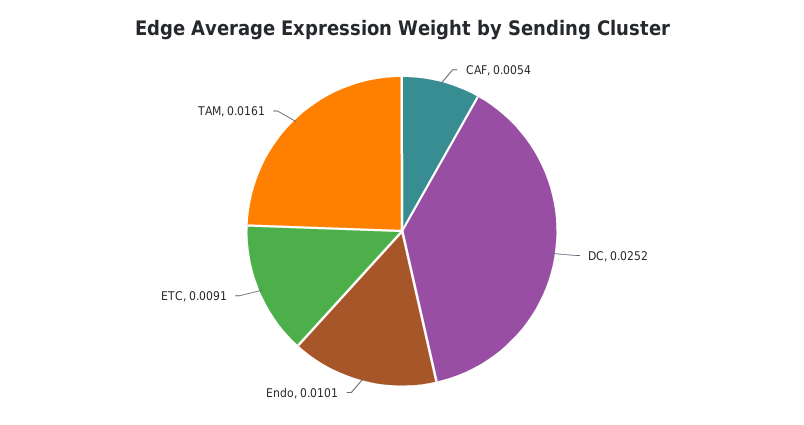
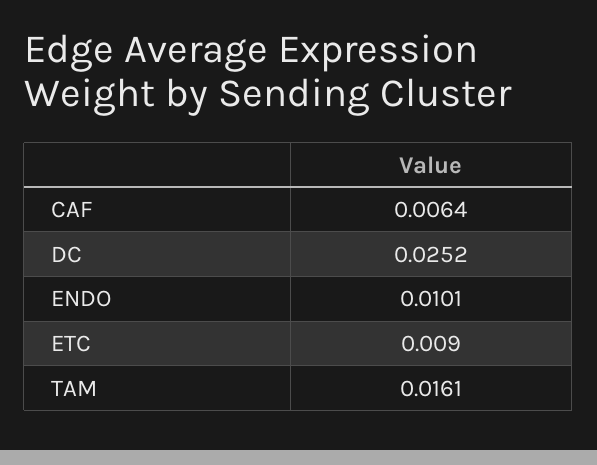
  {
-   "CAF": 0.0054,
+   "CAF": 0.0064,
    "DC": 0.0252,
    "Endo": 0.0101,
-   "ETC": 0.0091,
+   "ETC": 0.009,
    "TAM": 0.0161
  }

